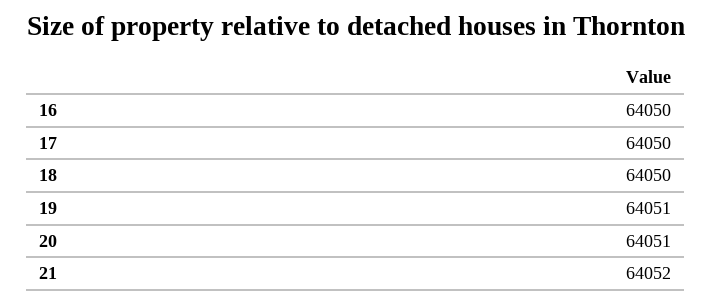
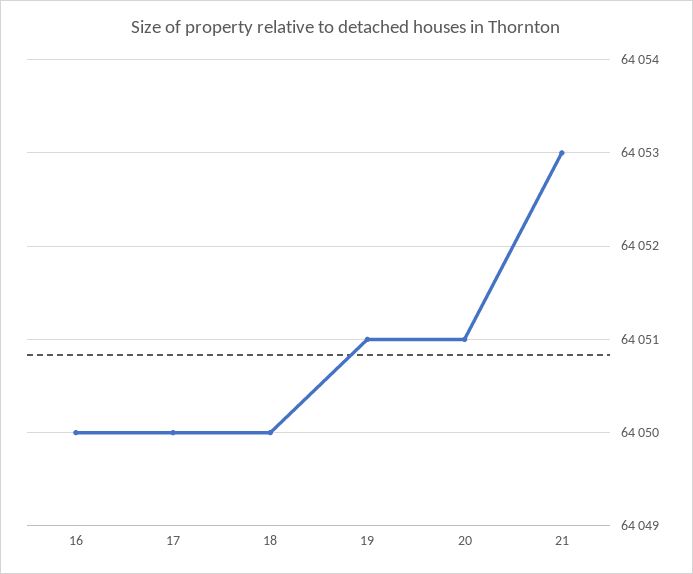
  {
    "16": 64050,
    "17": 64050,
    "18": 64050,
    "19": 64051,
    "20": 64051,
-   "21": 64052
+   "21": 64053
  }

